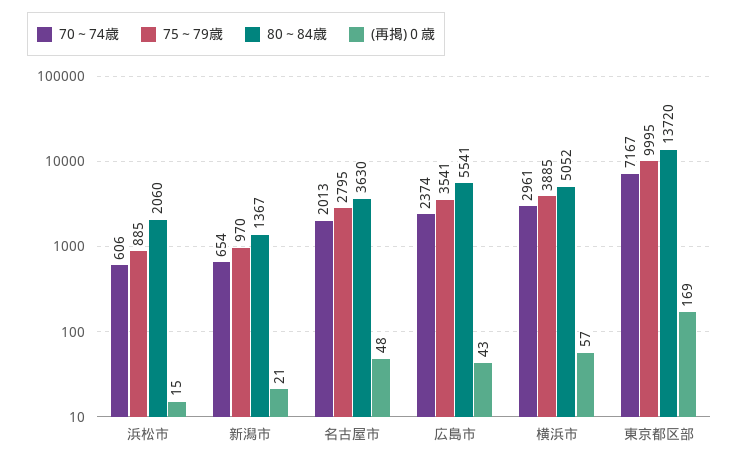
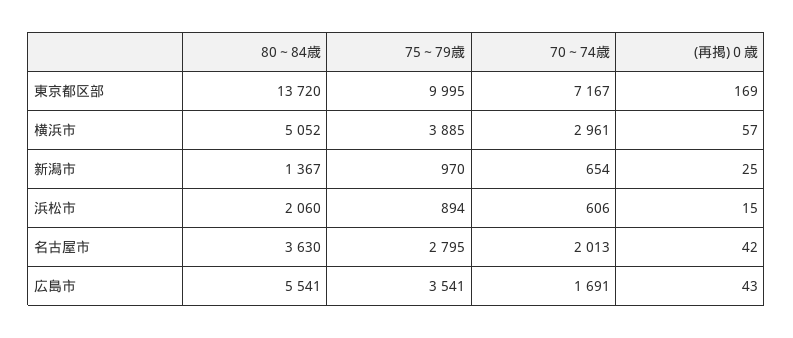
  {
    "70～74歳": {
      "浜松市": 606,
      "新潟市": 654,
      "名古屋市": 2013,
-     "広島市": 2374,
+     "広島市": 1691,
      "横浜市": 2961,
      "東京都区部": 7167
    },
    "75～79歳": {
-     "浜松市": 885,
+     "浜松市": 894,
      "新潟市": 970,
      "名古屋市": 2795,
      "広島市": 3541,
      "横浜市": 3885,
      "東京都区部": 9995
    },
    "80～84歳": {
      "浜松市": 2060,
      "新潟市": 1367,
      "名古屋市": 3630,
      "広島市": 5541,
      "横浜市": 5052,
      "東京都区部": 13720
    },
    "(再掲)０歳": {
      "浜松市": 15,
-     "新潟市": 21,
+     "新潟市": 25,
-     "名古屋市": 48,
+     "名古屋市": 42,
      "広島市": 43,
      "横浜市": 57,
      "東京都区部": 169
    }
  }

